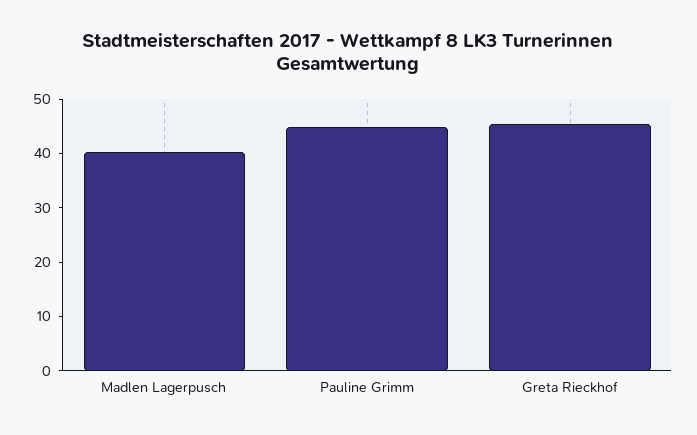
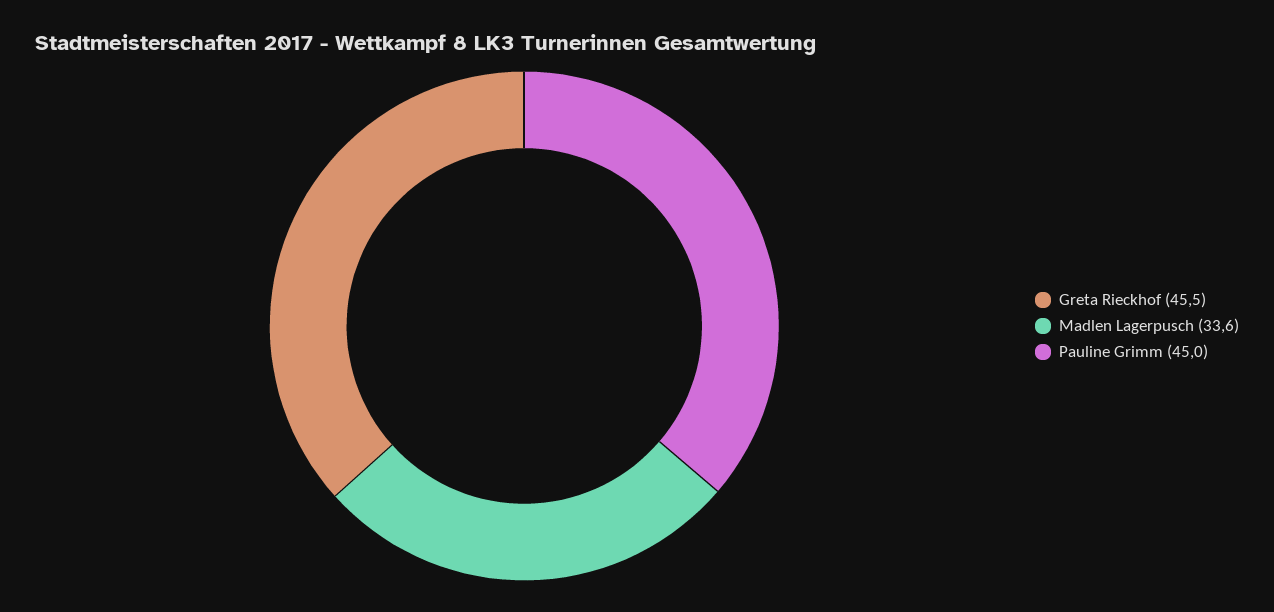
  {
-   "Madlen Lagerpusch": 40,
+   "Madlen Lagerpusch": 33.6,
    "Pauline Grimm": 45,
    "Greta Rieckhof": 45.5
  }

